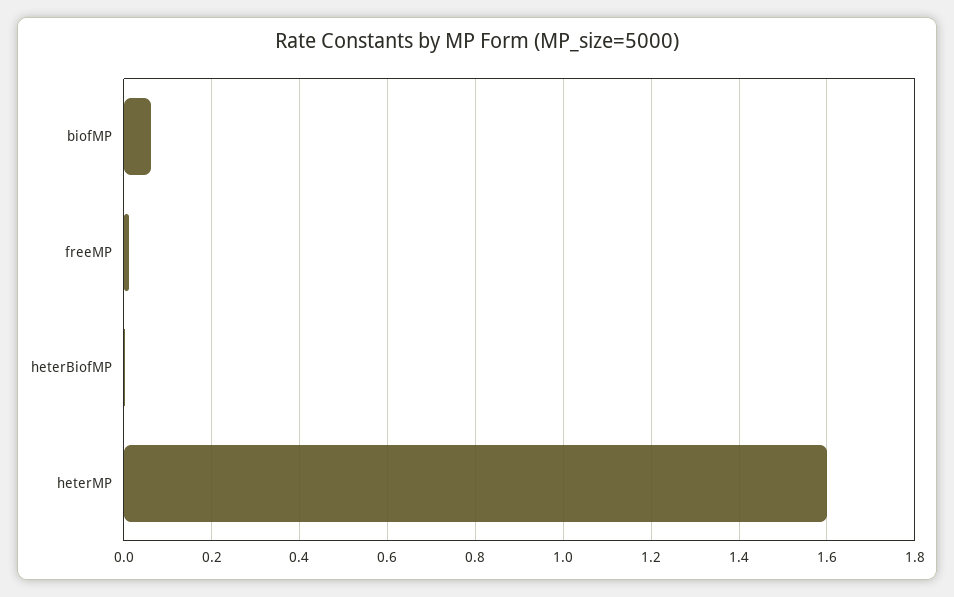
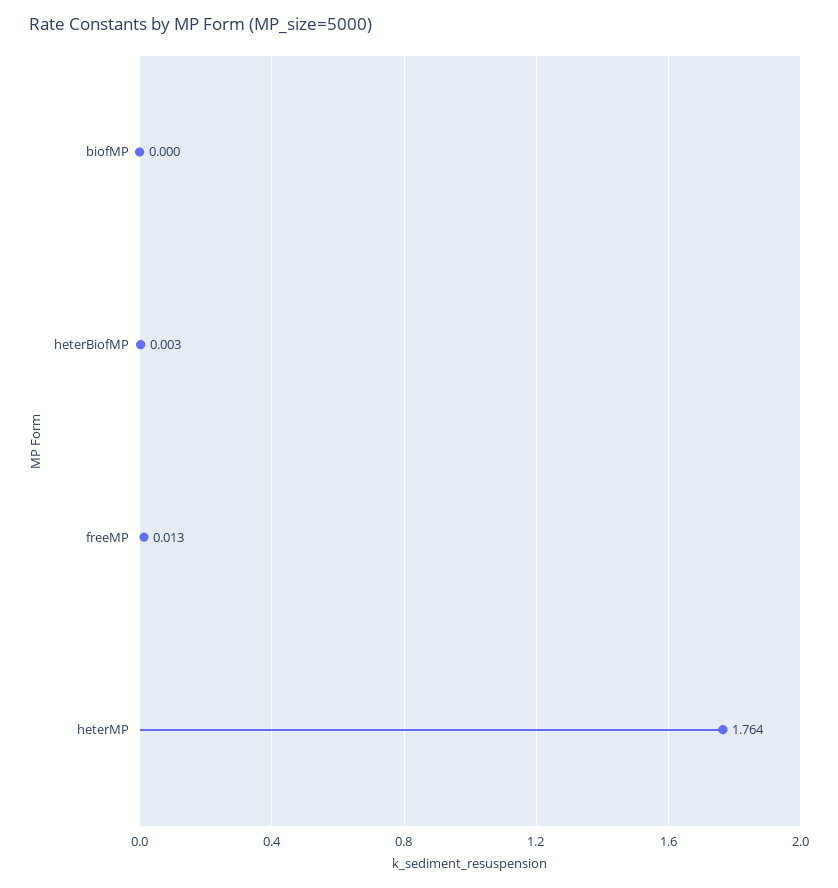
  {
-   "biofMP": 0.06,
+   "biofMP": 0,
    "freeMP": 0.013,
    "heterBiofMP": 0.003,
-   "heterMP": 1.6
+   "heterMP": 1.764
  }

